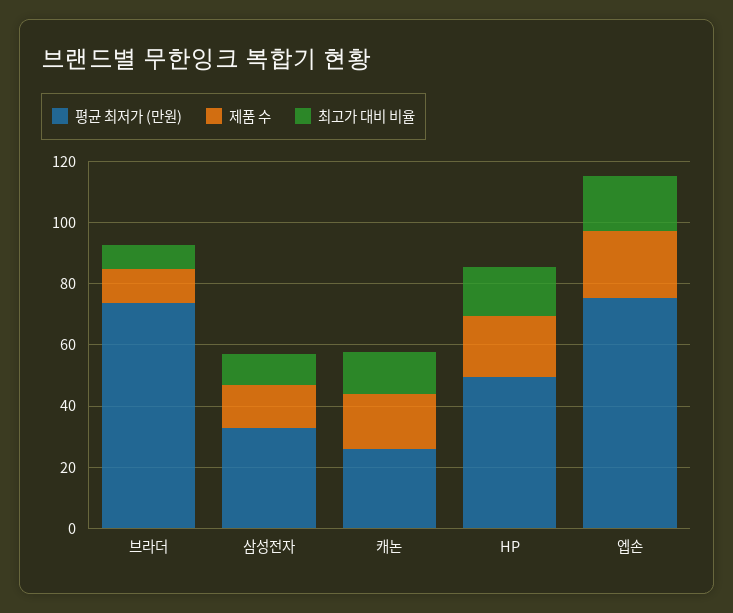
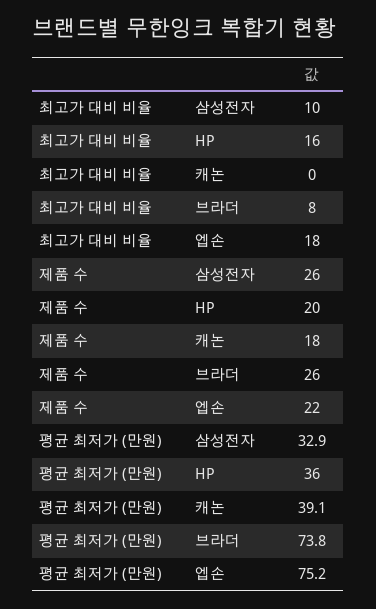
  {
    "평균 최저가 (만원)": {
      "브라더": 73.8,
      "삼성전자": 32.9,
-     "캐논": 25,
+     "캐논": 39.1,
-     "HP": 50,
+     "HP": 36,
      "엡손": 75.2
    },
    "제품 수": {
-     "브라더": 10,
+     "브라더": 26,
-     "삼성전자": 15,
+     "삼성전자": 26,
      "캐논": 18,
      "HP": 20,
      "엡손": 22
    },
    "최고가 대비 비율": {
      "브라더": 8,
      "삼성전자": 10,
-     "캐논": 15,
+     "캐논": 0,
      "HP": 16,
      "엡손": 18
    }
  }

